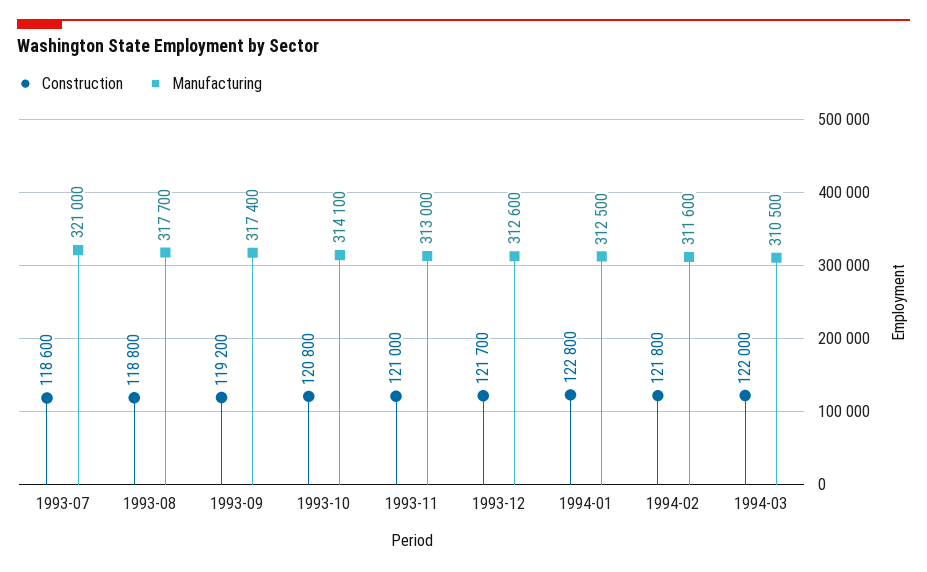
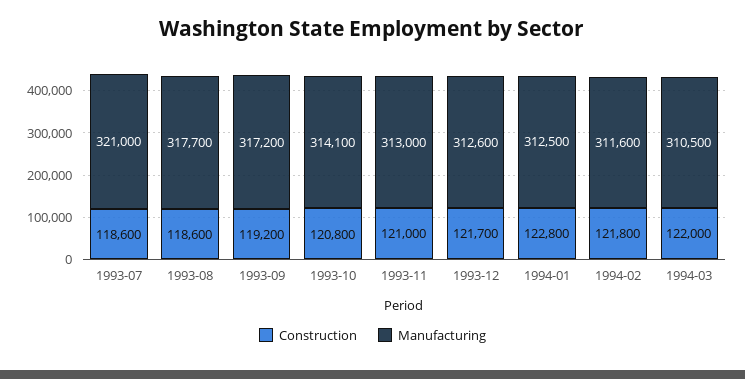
  {
    "Construction": {
      "1993-07": 118600,
-     "1993-08": 118800,
+     "1993-08": 118600,
      "1993-09": 119200,
      "1993-10": 120800,
      "1993-11": 121000,
      "1993-12": 121700,
      "1994-01": 122800,
      "1994-02": 121800,
      "1994-03": 122000
    },
    "Manufacturing": {
      "1993-07": 321000,
      "1993-08": 317700,
-     "1993-09": 317400,
+     "1993-09": 317200,
      "1993-10": 314100,
      "1993-11": 313000,
      "1993-12": 312600,
      "1994-01": 312500,
      "1994-02": 311600,
      "1994-03": 310500
    }
  }

